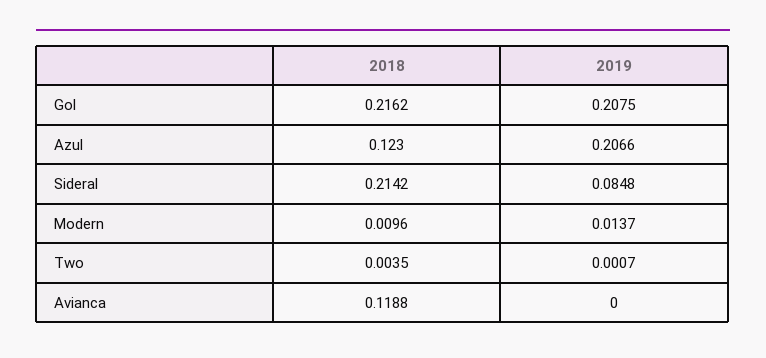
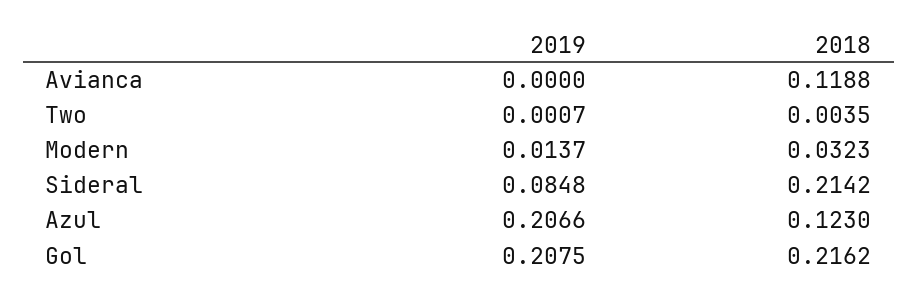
  {
    "2018": {
      "Gol": 0.2162,
      "Azul": 0.123,
      "Sideral": 0.2142,
-     "Modern": 0.0096,
+     "Modern": 0.0323,
      "Two": 0.0035,
      "Avianca": 0.1188
    },
    "2019": {
      "Gol": 0.2075,
      "Azul": 0.2066,
      "Sideral": 0.0848,
      "Modern": 0.0137,
      "Two": 0.0007,
      "Avianca": 0
    }
  }

